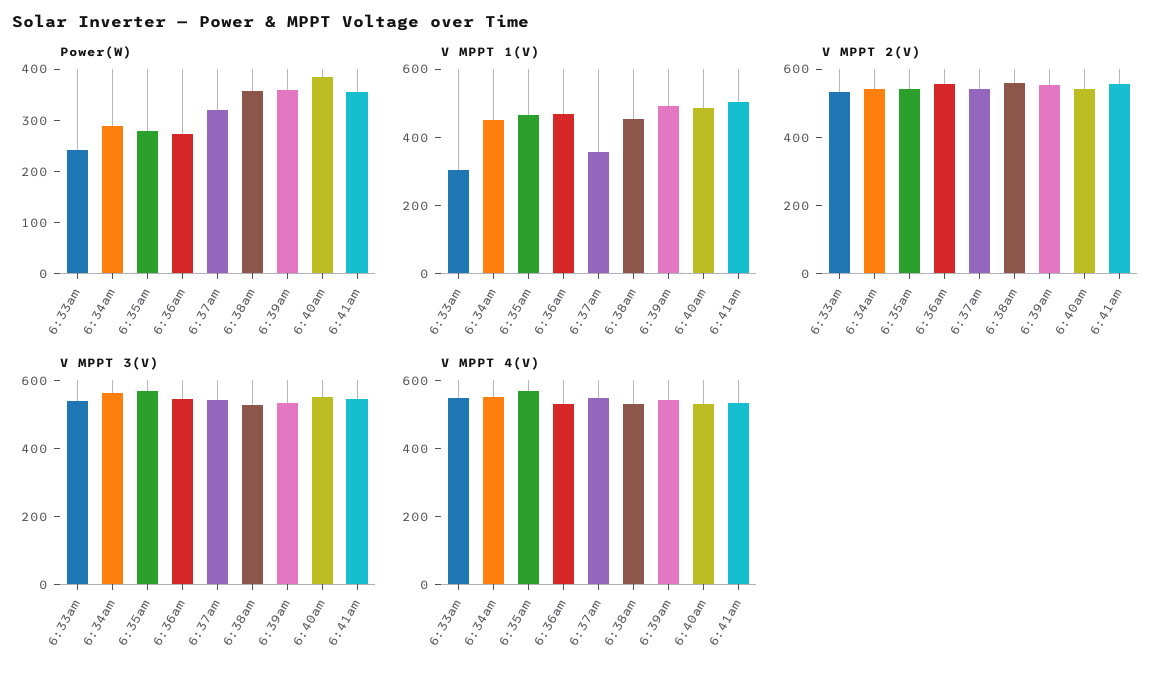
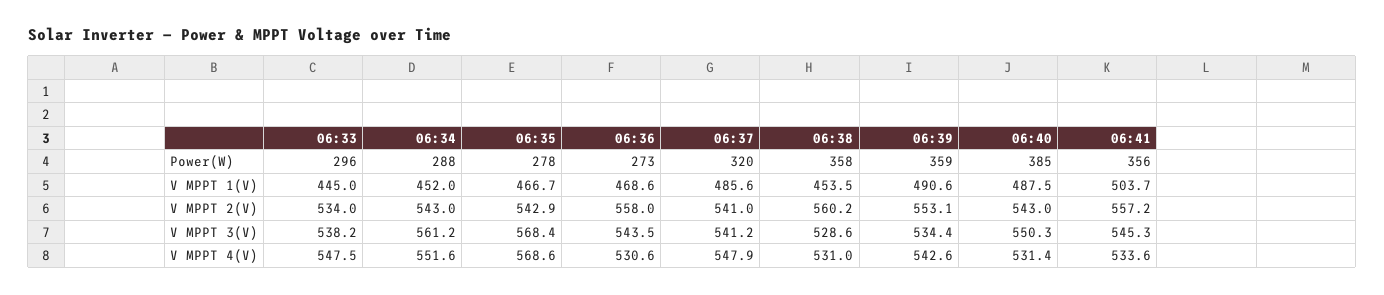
  {
    "Power(W)": {
-     "6:33am": 240,
+     "6:33am": 296,
      "6:34am": 288,
      "6:35am": 278,
      "6:36am": 273,
      "6:37am": 320,
      "6:38am": 358,
      "6:39am": 359,
      "6:40am": 385,
      "6:41am": 356
    },
    "V MPPT 1(V)": {
-     "6:33am": 300,
+     "6:33am": 445,
      "6:34am": 452,
      "6:35am": 466.7,
      "6:36am": 468.6,
-     "6:37am": 350,
+     "6:37am": 485.6,
      "6:38am": 453.5,
      "6:39am": 490.6,
      "6:40am": 487.5,
      "6:41am": 503.7
    },
    "V MPPT 2(V)": {
      "6:33am": 534,
      "6:34am": 543,
      "6:35am": 542.9,
      "6:36am": 558,
      "6:37am": 541,
      "6:38am": 560.2,
      "6:39am": 553.1,
      "6:40am": 543,
      "6:41am": 557.2
    },
    "V MPPT 3(V)": {
      "6:33am": 538.2,
      "6:34am": 561.2,
      "6:35am": 568.4,
      "6:36am": 543.5,
      "6:37am": 541.2,
      "6:38am": 528.6,
      "6:39am": 534.4,
      "6:40am": 550.3,
      "6:41am": 545.3
    },
    "V MPPT 4(V)": {
      "6:33am": 547.5,
      "6:34am": 551.6,
      "6:35am": 568.6,
      "6:36am": 530.6,
      "6:37am": 547.9,
      "6:38am": 531,
      "6:39am": 542.6,
      "6:40am": 531.4,
      "6:41am": 533.6
    }
  }

